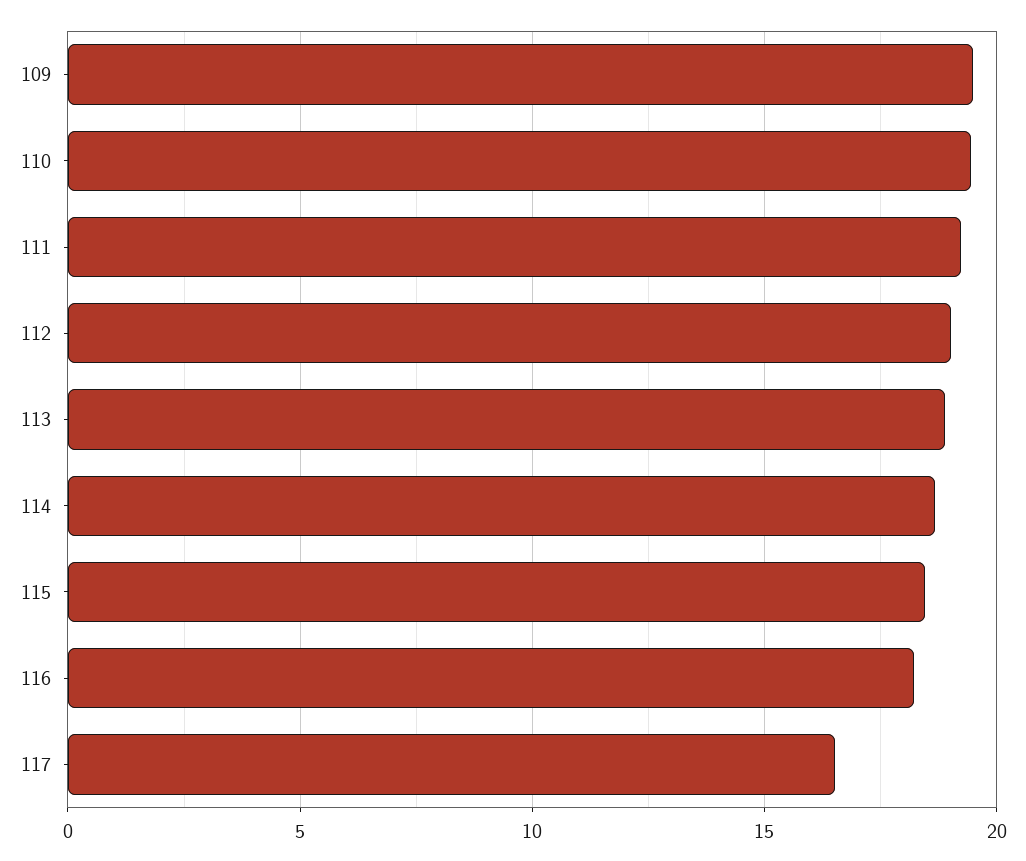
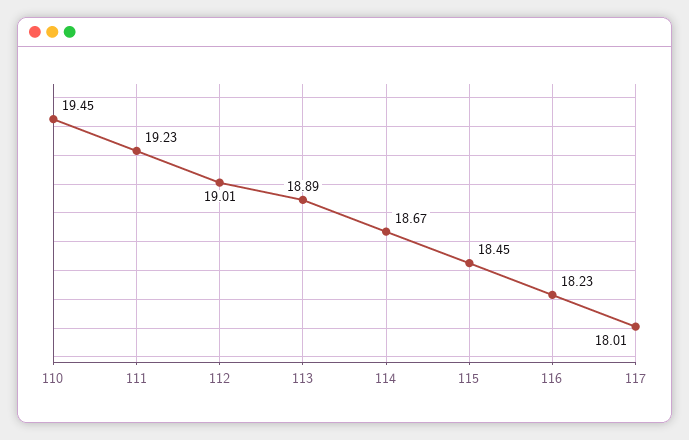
  {
-   "109": 19.5,
    "110": 19.45,
    "111": 19.23,
    "112": 19.01,
    "113": 18.89,
    "114": 18.67,
    "115": 18.45,
    "116": 18.23,
-   "117": 16.5
+   "117": 18.01
  }

